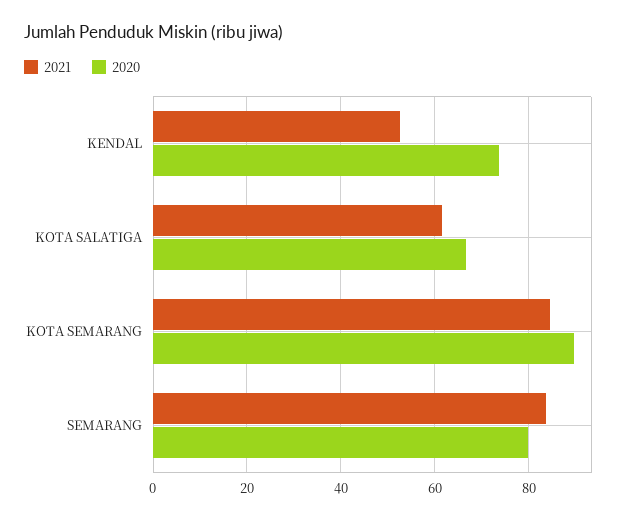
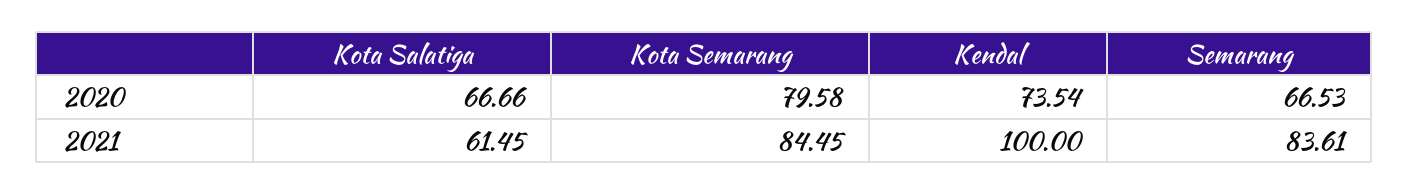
  {
    "2021": {
-     "KENDAL": 52,
+     "KENDAL": 100,
      "KOTA SALATIGA": 61.45,
      "KOTA SEMARANG": 84.45,
      "SEMARANG": 83.61
    },
    "2020": {
      "KENDAL": 73.54,
      "KOTA SALATIGA": 66.66,
-     "KOTA SEMARANG": 90,
+     "KOTA SEMARANG": 79.58,
-     "SEMARANG": 80
+     "SEMARANG": 66.53
    }
  }

